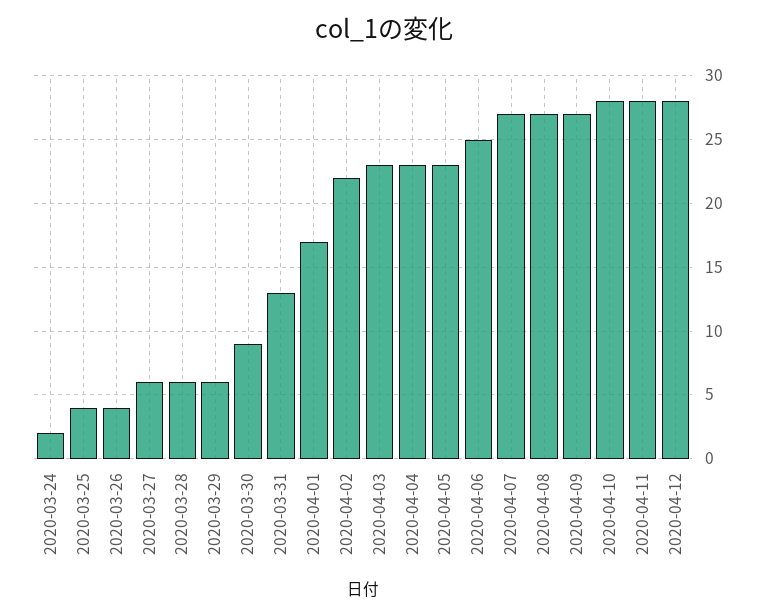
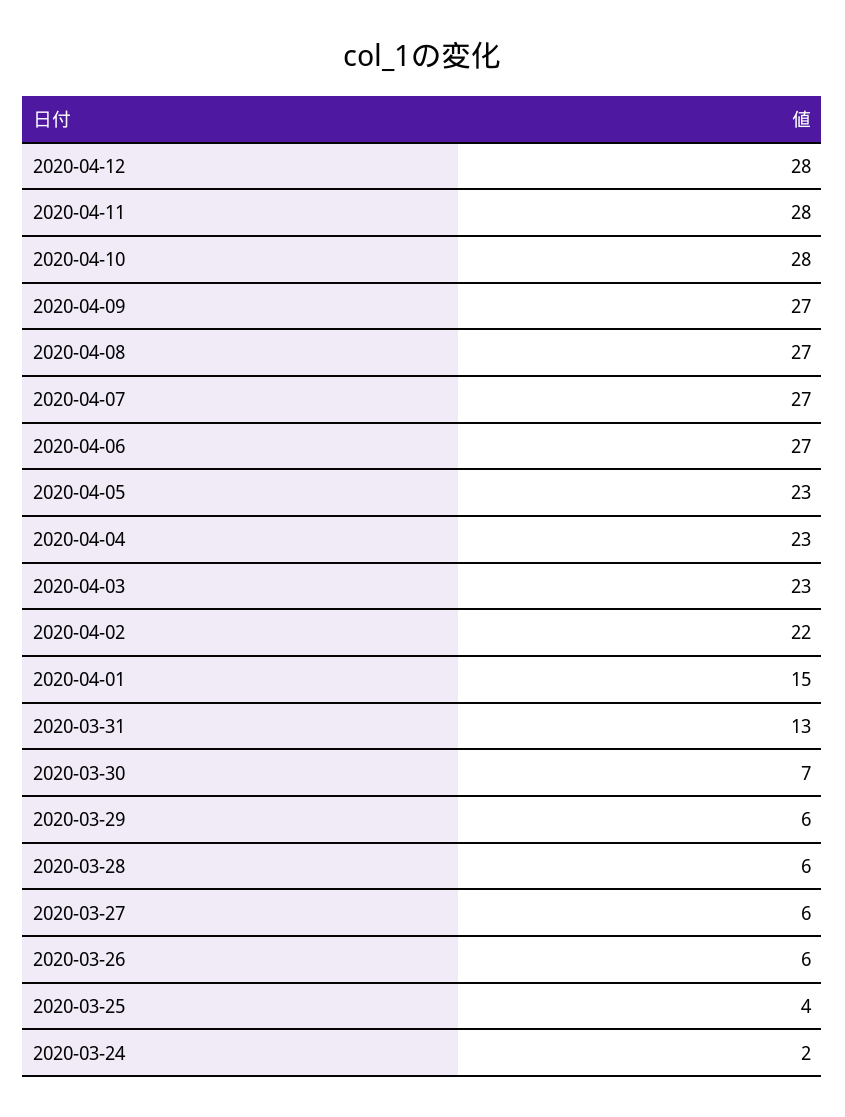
  {
    "2020-03-24": 2,
    "2020-03-25": 4,
-   "2020-03-26": 4,
+   "2020-03-26": 6,
    "2020-03-27": 6,
    "2020-03-28": 6,
    "2020-03-29": 6,
-   "2020-03-30": 9,
+   "2020-03-30": 7,
    "2020-03-31": 13,
-   "2020-04-01": 17,
+   "2020-04-01": 15,
    "2020-04-02": 22,
    "2020-04-03": 23,
    "2020-04-04": 23,
    "2020-04-05": 23,
-   "2020-04-06": 25,
+   "2020-04-06": 27,
    "2020-04-07": 27,
    "2020-04-08": 27,
    "2020-04-09": 27,
    "2020-04-10": 28,
    "2020-04-11": 28,
    "2020-04-12": 28
  }

